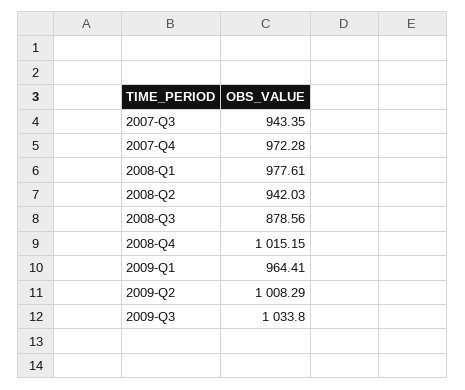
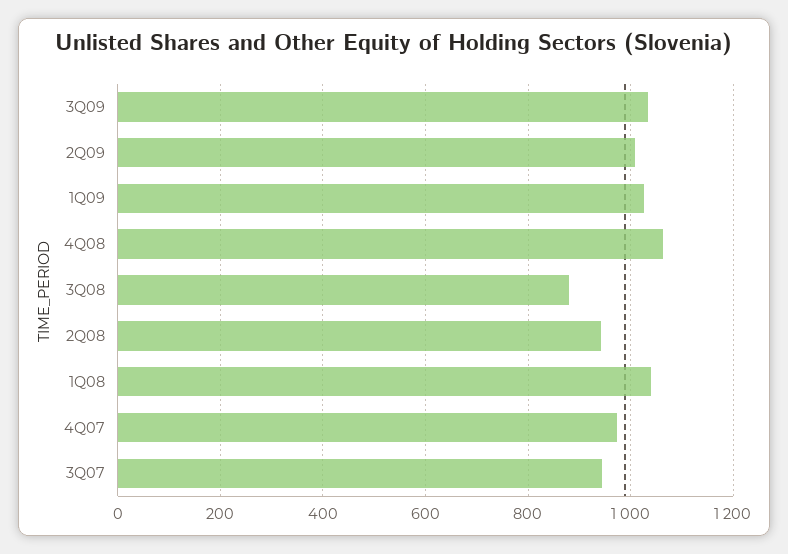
  {
    "2007-Q3": 943.35,
    "2007-Q4": 972.28,
-   "2008-Q1": 977.61,
+   "2008-Q1": 1040,
    "2008-Q2": 942.03,
    "2008-Q3": 878.56,
-   "2008-Q4": 1015.15,
+   "2008-Q4": 1060,
-   "2009-Q1": 964.41,
+   "2009-Q1": 1020,
    "2009-Q2": 1008.29,
    "2009-Q3": 1033.8
  }

